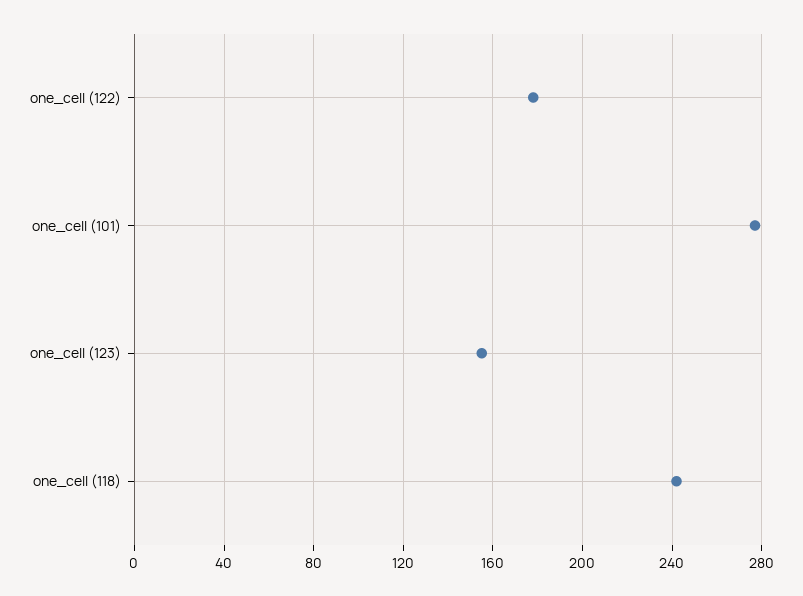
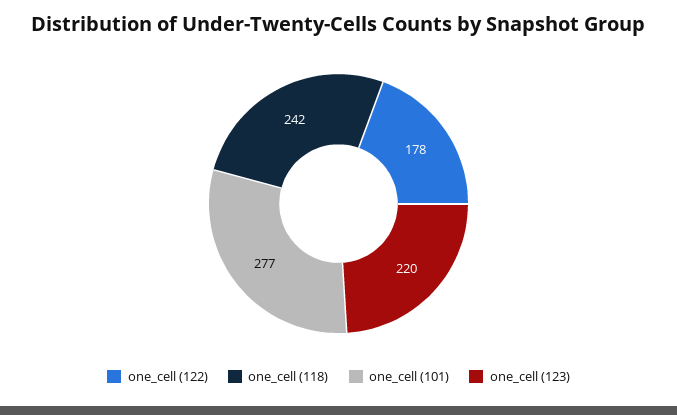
  {
    "one_cell (122)": 178,
    "one_cell (101)": 277,
-   "one_cell (123)": 155,
+   "one_cell (123)": 220,
    "one_cell (118)": 242
  }

